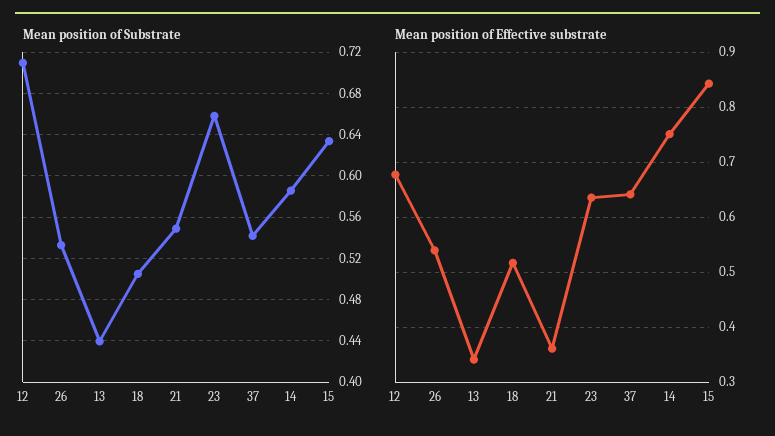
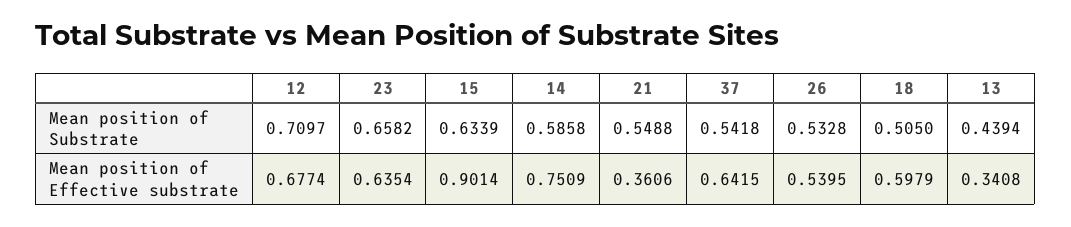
  {
    "Mean position of Substrate": {
      "12": 0.7097,
      "26": 0.5328,
      "13": 0.4394,
      "18": 0.505,
      "21": 0.5488,
      "23": 0.6582,
      "37": 0.5418,
      "14": 0.5858,
      "15": 0.6339
    },
    "Mean position of Effective substrate": {
      "12": 0.6774,
      "26": 0.5395,
      "13": 0.3408,
-     "18": 0.52,
+     "18": 0.5979,
      "21": 0.3606,
      "23": 0.6354,
      "37": 0.6415,
      "14": 0.7509,
-     "15": 0.84
+     "15": 0.9014
    }
  }

